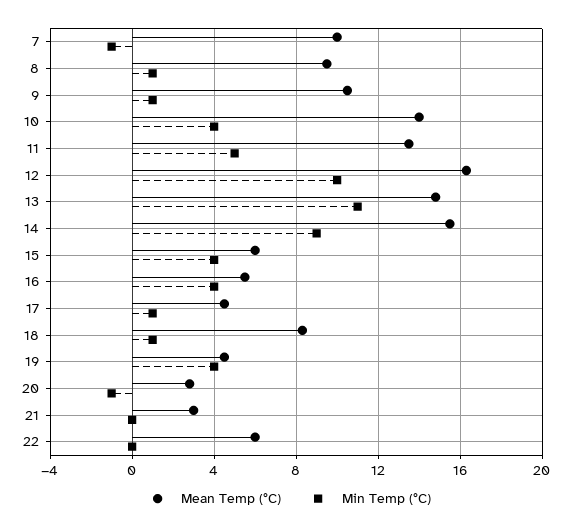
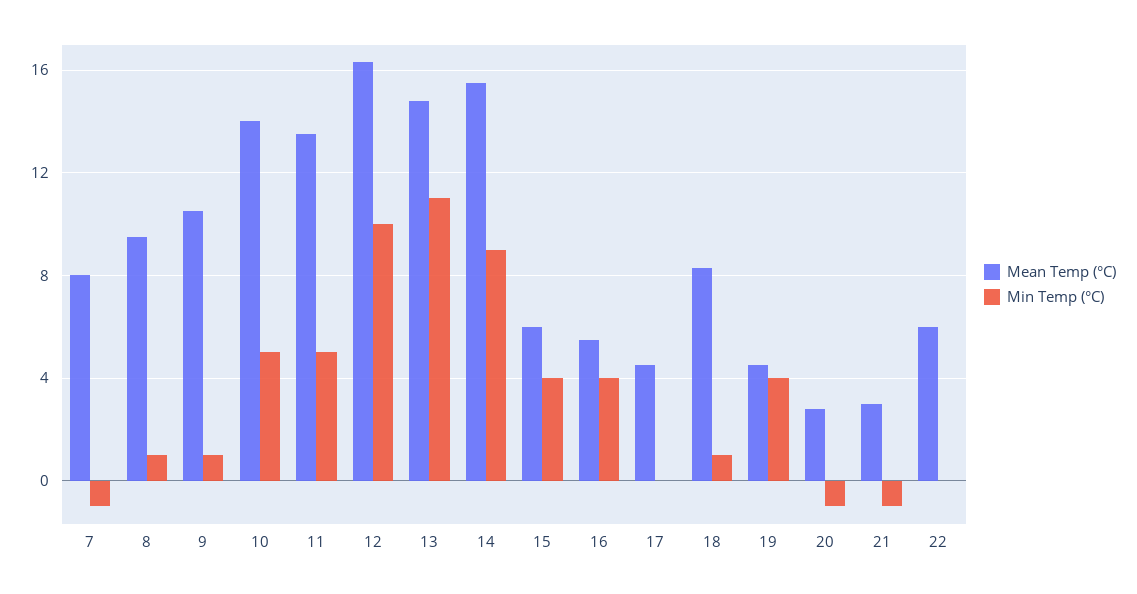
  {
    "Mean Temp (°C)": {
-     "7": 10,
+     "7": 8,
      "8": 9.5,
      "9": 10.5,
      "10": 14,
      "11": 13.5,
      "12": 16.5,
      "13": 15,
      "14": 15.5,
      "15": 6,
      "16": 5.5,
      "17": 4.5,
      "18": 8.5,
      "19": 4.5,
      "20": 3,
      "21": 3,
      "22": 6
    },
    "Min Temp (°C)": {
      "7": -1,
      "8": 1,
      "9": 1,
-     "10": 4,
+     "10": 5,
      "11": 5,
      "12": 10,
      "13": 11,
      "14": 9,
      "15": 4,
      "16": 4,
-     "17": 1,
+     "17": 0,
      "18": 1,
      "19": 4,
      "20": -1,
-     "21": 0,
+     "21": -1,
      "22": 0
    }
  }

